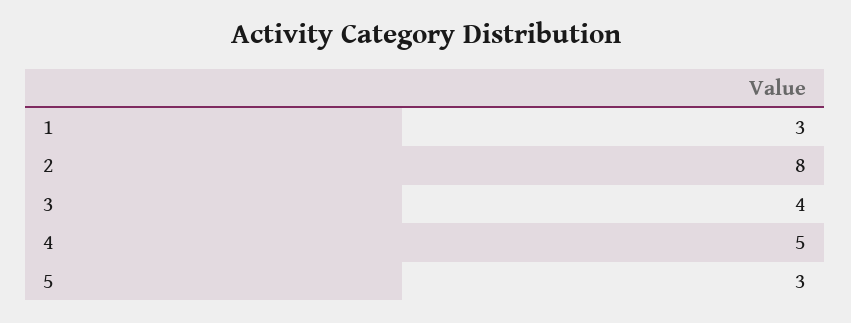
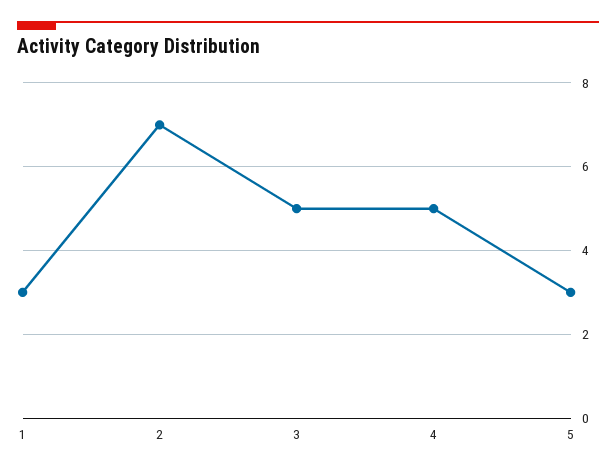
  {
    "1": 3,
-   "2": 8,
+   "2": 7,
-   "3": 4,
+   "3": 5,
    "4": 5,
    "5": 3
  }

